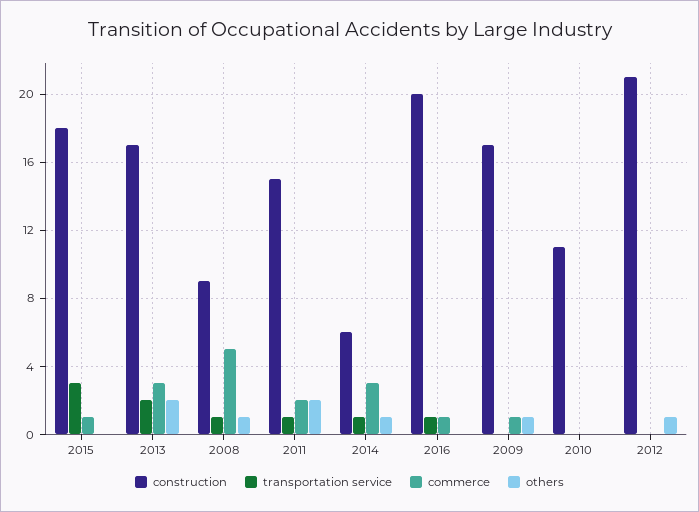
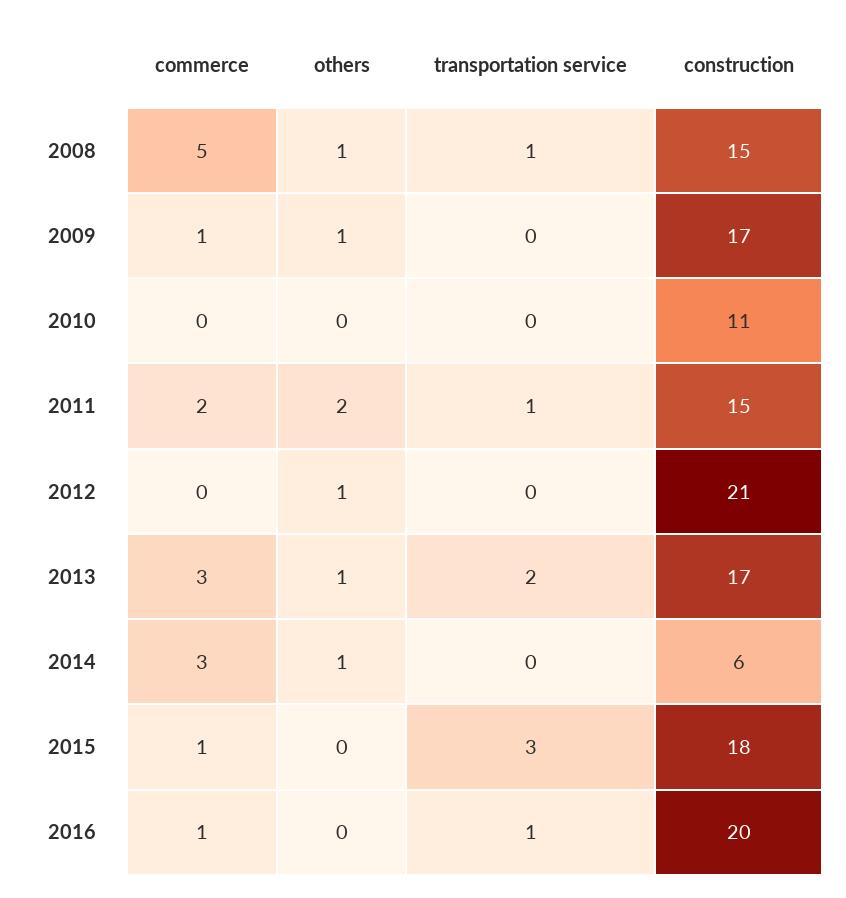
  {
    "construction": {
      "2015": 18,
      "2013": 17,
-     "2008": 9,
+     "2008": 15,
      "2011": 15,
      "2014": 6,
      "2016": 20,
      "2009": 17,
      "2010": 11,
      "2012": 21
    },
    "transportation service": {
      "2015": 3,
      "2013": 2,
      "2008": 1,
      "2011": 1,
-     "2014": 1,
+     "2014": 0,
      "2016": 1,
      "2009": 0,
      "2010": 0,
      "2012": 0
    },
    "commerce": {
      "2015": 1,
      "2013": 3,
      "2008": 5,
      "2011": 2,
      "2014": 3,
      "2016": 1,
      "2009": 1,
      "2010": 0,
      "2012": 0
    },
    "others": {
      "2015": 0,
-     "2013": 2,
+     "2013": 1,
      "2008": 1,
      "2011": 2,
      "2014": 1,
      "2016": 0,
      "2009": 1,
      "2010": 0,
      "2012": 1
    }
  }

